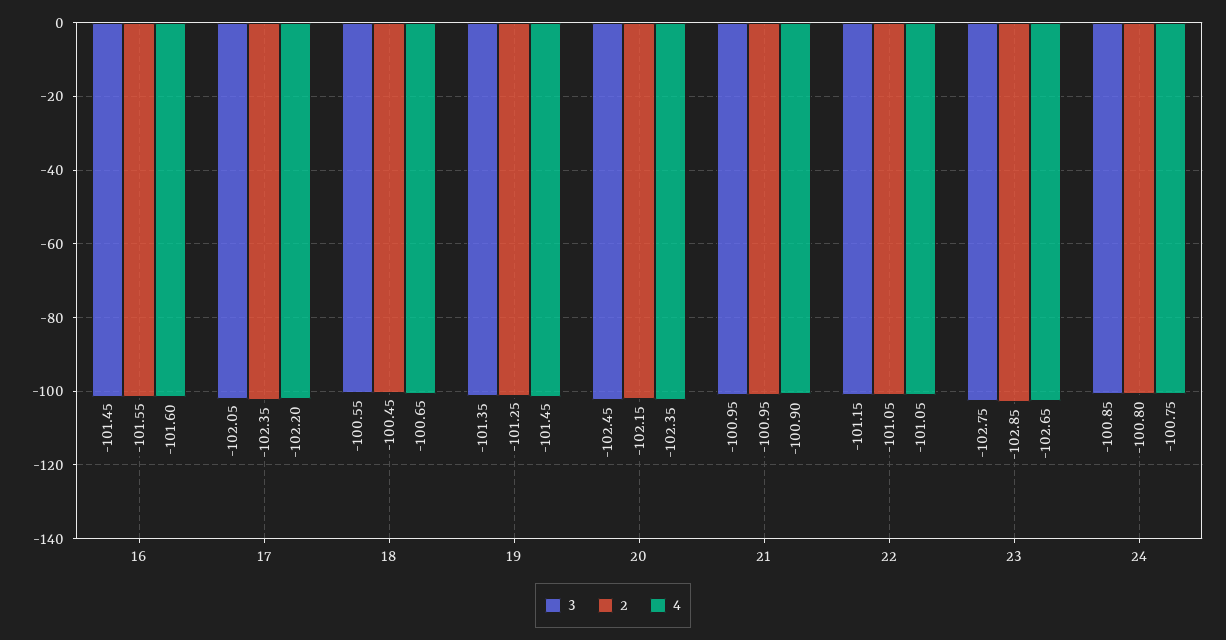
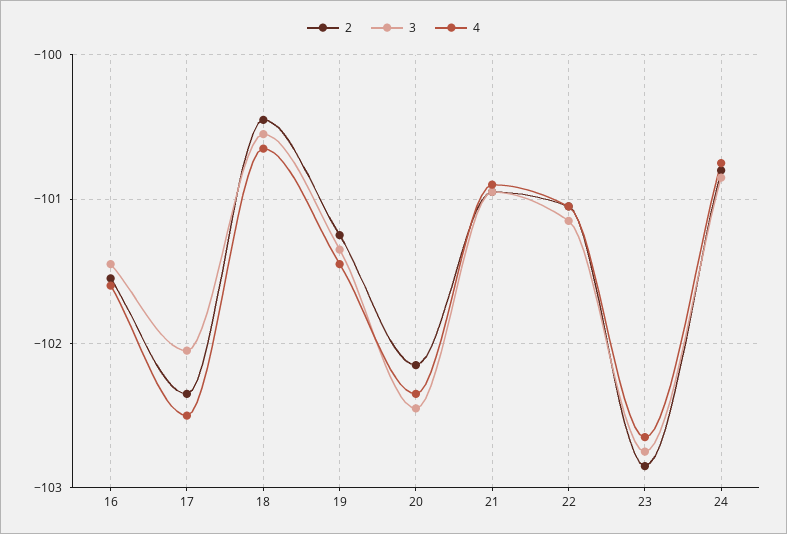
  {
    "3": {
      "16": -101.45,
      "17": -102.05,
      "18": -100.55,
      "19": -101.35,
      "20": -102.45,
      "21": -100.95,
      "22": -101.15,
      "23": -102.75,
      "24": -100.85
    },
    "2": {
      "16": -101.55,
      "17": -102.35,
      "18": -100.45,
      "19": -101.25,
      "20": -102.15,
      "21": -100.95,
      "22": -101.05,
      "23": -102.85,
      "24": -100.8
    },
    "4": {
      "16": -101.6,
-     "17": -102.2,
+     "17": -102.5,
      "18": -100.65,
      "19": -101.45,
      "20": -102.35,
      "21": -100.9,
      "22": -101.05,
      "23": -102.65,
      "24": -100.75
    }
  }

